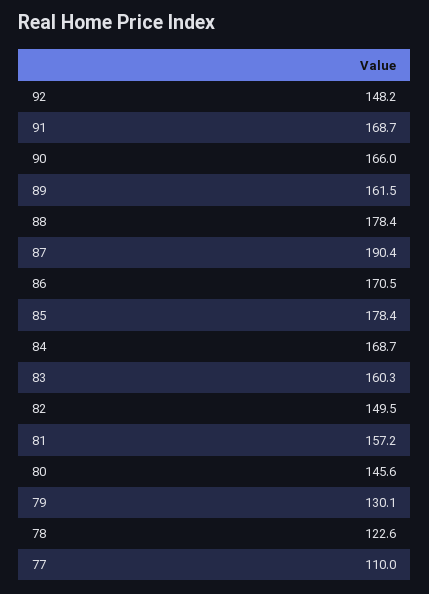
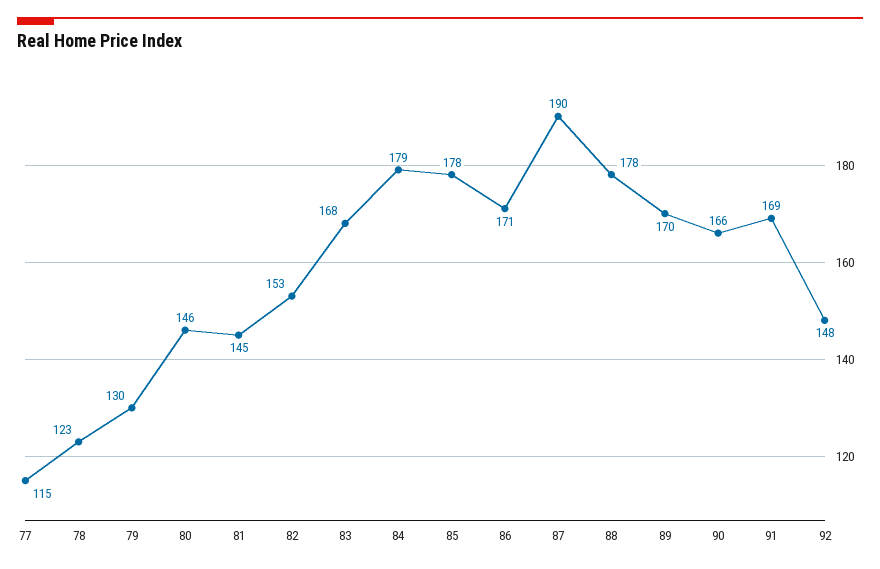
  {
    "92": 148.2,
    "91": 168.7,
    "90": 166,
-   "89": 161.5,
+   "89": 170,
    "88": 178.4,
    "87": 190.4,
    "86": 170.5,
    "85": 178.4,
-   "84": 168.7,
+   "84": 179,
-   "83": 160.3,
+   "83": 168,
-   "82": 149.5,
+   "82": 153,
-   "81": 157.2,
+   "81": 145,
    "80": 145.6,
    "79": 130.1,
    "78": 122.6,
-   "77": 110
+   "77": 115
  }

